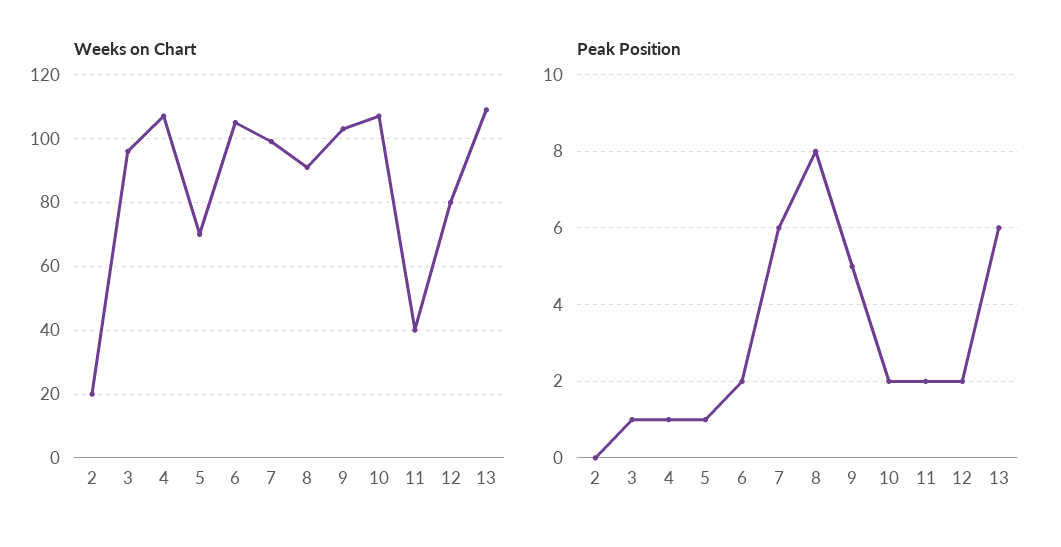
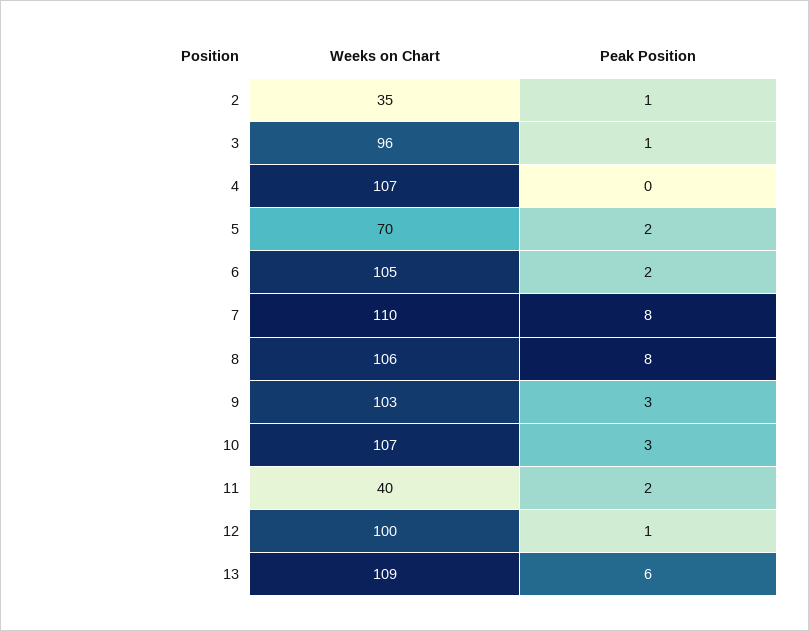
  {
    "Weeks on Chart": {
-     "2": 20,
+     "2": 35,
      "3": 96,
      "4": 107,
      "5": 70,
      "6": 105,
-     "7": 100,
+     "7": 110,
-     "8": 90,
+     "8": 106,
      "9": 103,
      "10": 107,
      "11": 40,
-     "12": 80,
+     "12": 100,
      "13": 109
    },
    "Peak Position": {
-     "2": 0,
+     "2": 1,
      "3": 1,
-     "4": 1,
+     "4": 0,
-     "5": 1,
+     "5": 2,
      "6": 2,
-     "7": 6,
+     "7": 8,
      "8": 8,
-     "9": 5,
+     "9": 3,
-     "10": 2,
+     "10": 3,
      "11": 2,
-     "12": 2,
+     "12": 1,
      "13": 6
    }
  }

